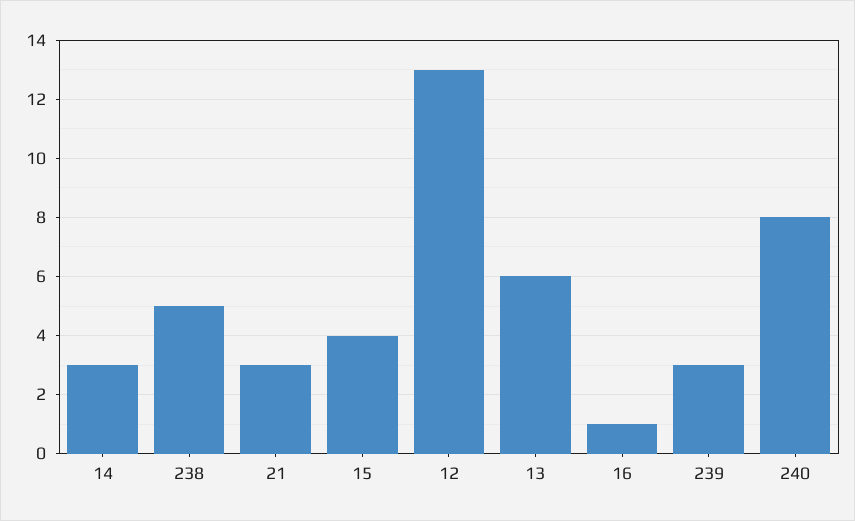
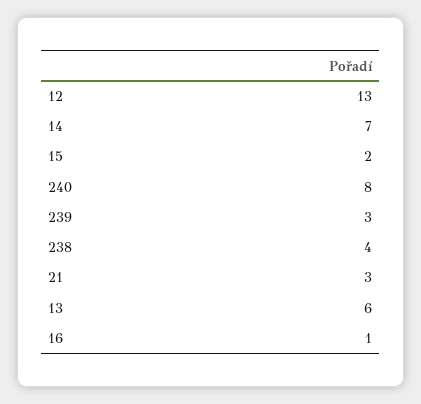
  {
-   "14": 3,
+   "14": 7,
-   "238": 5,
+   "238": 4,
    "21": 3,
-   "15": 4,
+   "15": 2,
    "12": 13,
    "13": 6,
    "16": 1,
    "239": 3,
    "240": 8
  }

